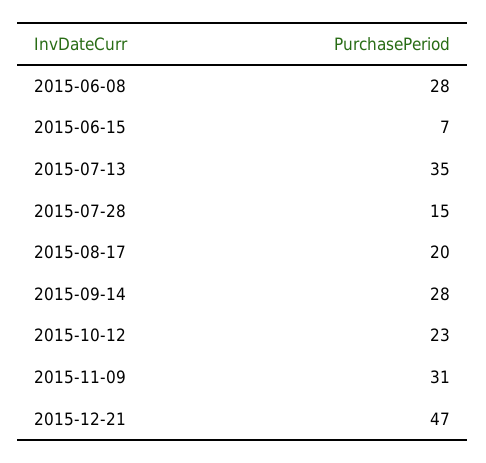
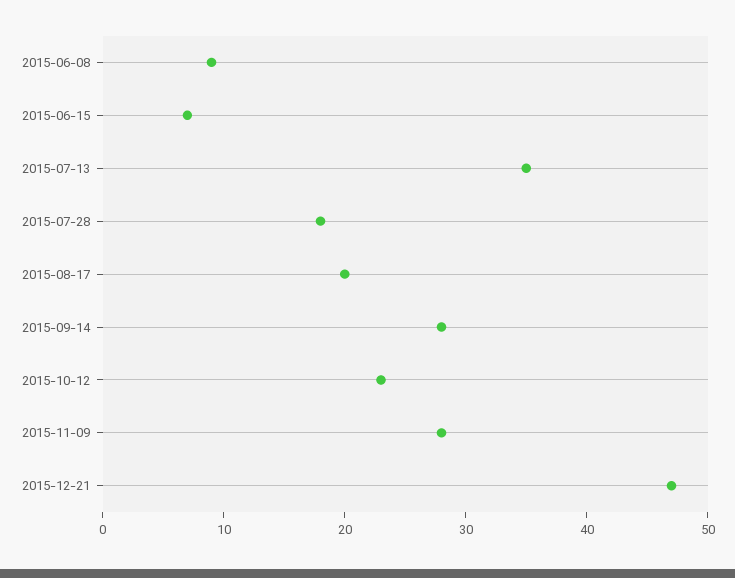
  {
-   "2015-06-08": 28,
+   "2015-06-08": 9,
    "2015-06-15": 7,
    "2015-07-13": 35,
-   "2015-07-28": 15,
+   "2015-07-28": 18,
    "2015-08-17": 20,
    "2015-09-14": 28,
    "2015-10-12": 23,
-   "2015-11-09": 31,
+   "2015-11-09": 28,
    "2015-12-21": 47
  }

